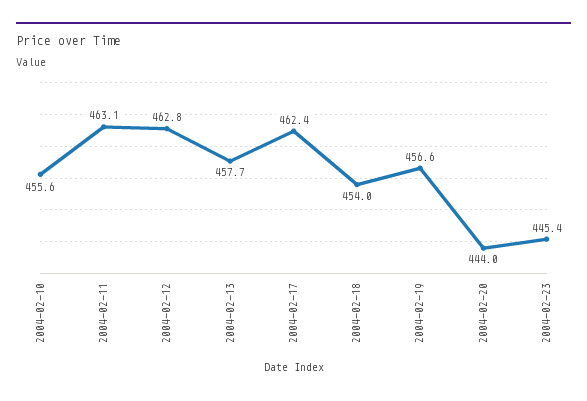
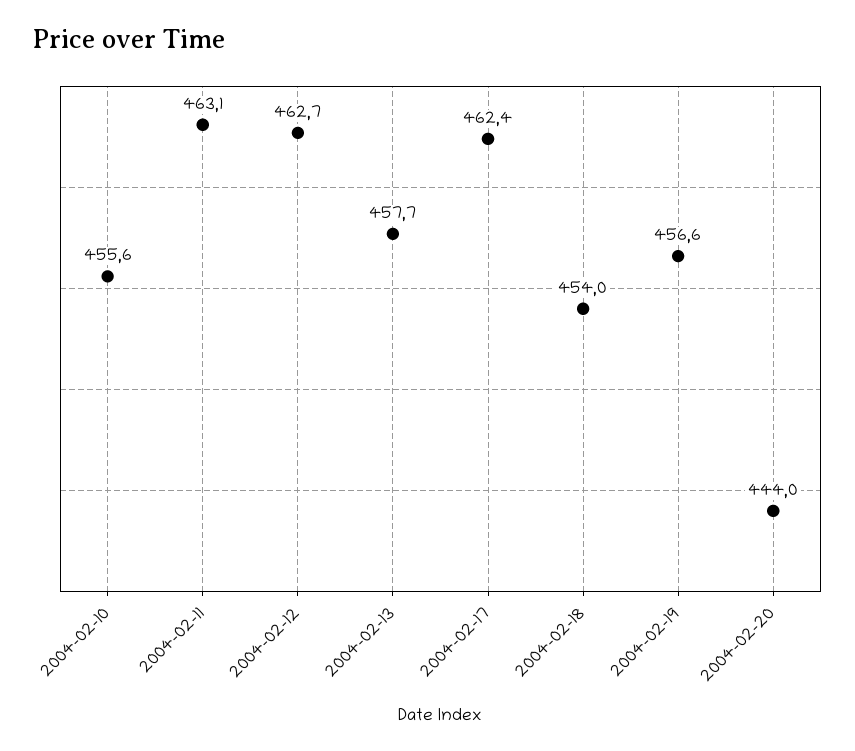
  {
    "2004-02-10": 455.6,
    "2004-02-11": 463.1,
-   "2004-02-12": 462.8,
+   "2004-02-12": 462.7,
    "2004-02-13": 457.7,
    "2004-02-17": 462.4,
    "2004-02-18": 454,
    "2004-02-19": 456.6,
-   "2004-02-20": 444,
+   "2004-02-20": 444
-   "2004-02-23": 445.4
  }

